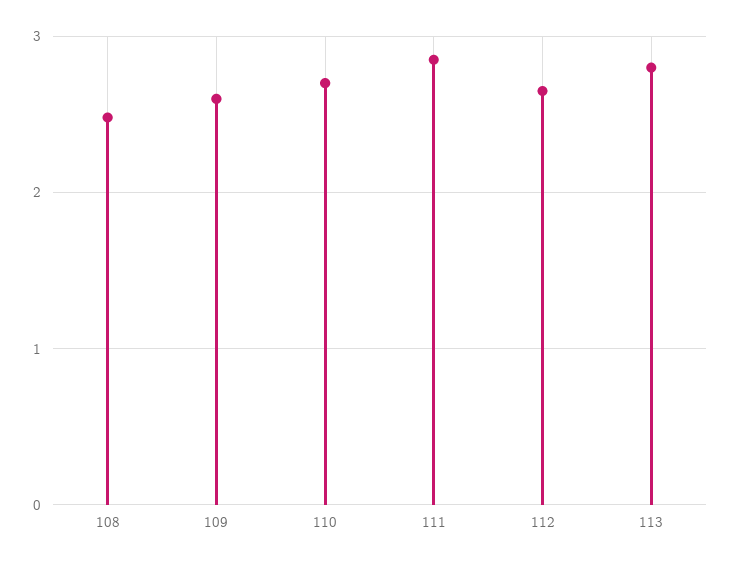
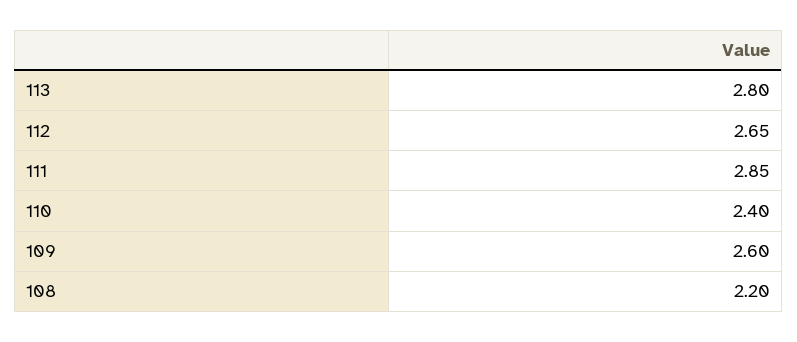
  {
-   "108": 2.5,
+   "108": 2.2,
    "109": 2.6,
-   "110": 2.7,
+   "110": 2.4,
    "111": 2.85,
    "112": 2.65,
    "113": 2.8
  }

